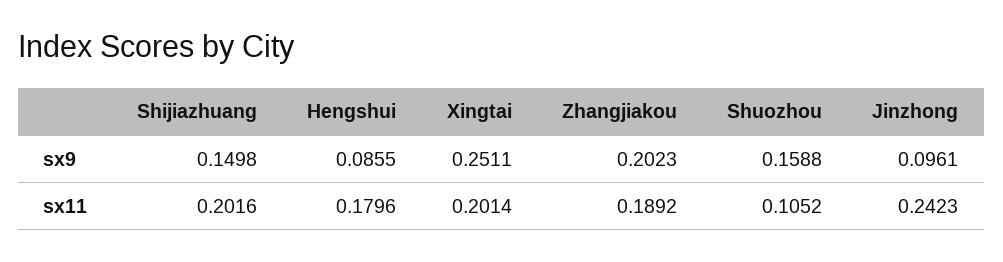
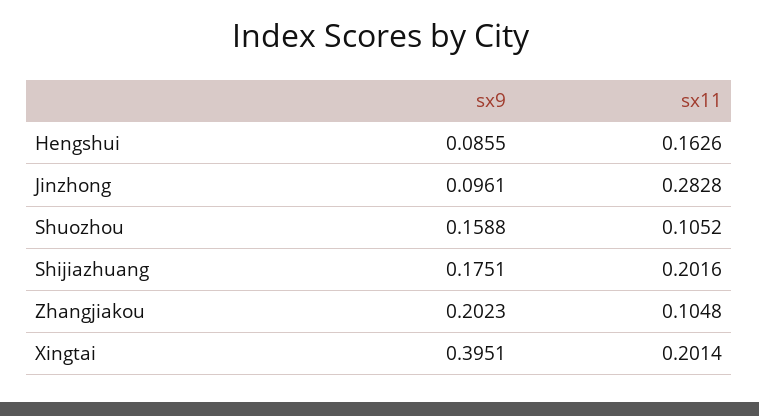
  {
    "Shijiazhuang": {
-     "sx9": 0.1498,
+     "sx9": 0.1751,
      "sx11": 0.2016
    },
    "Hengshui": {
      "sx9": 0.0855,
-     "sx11": 0.1796
+     "sx11": 0.1626
    },
    "Xingtai": {
-     "sx9": 0.2511,
+     "sx9": 0.3951,
      "sx11": 0.2014
    },
    "Zhangjiakou": {
      "sx9": 0.2023,
-     "sx11": 0.1892
+     "sx11": 0.1048
    },
    "Shuozhou": {
      "sx9": 0.1588,
      "sx11": 0.1052
    },
    "Jinzhong": {
      "sx9": 0.0961,
-     "sx11": 0.2423
+     "sx11": 0.2828
    }
  }

